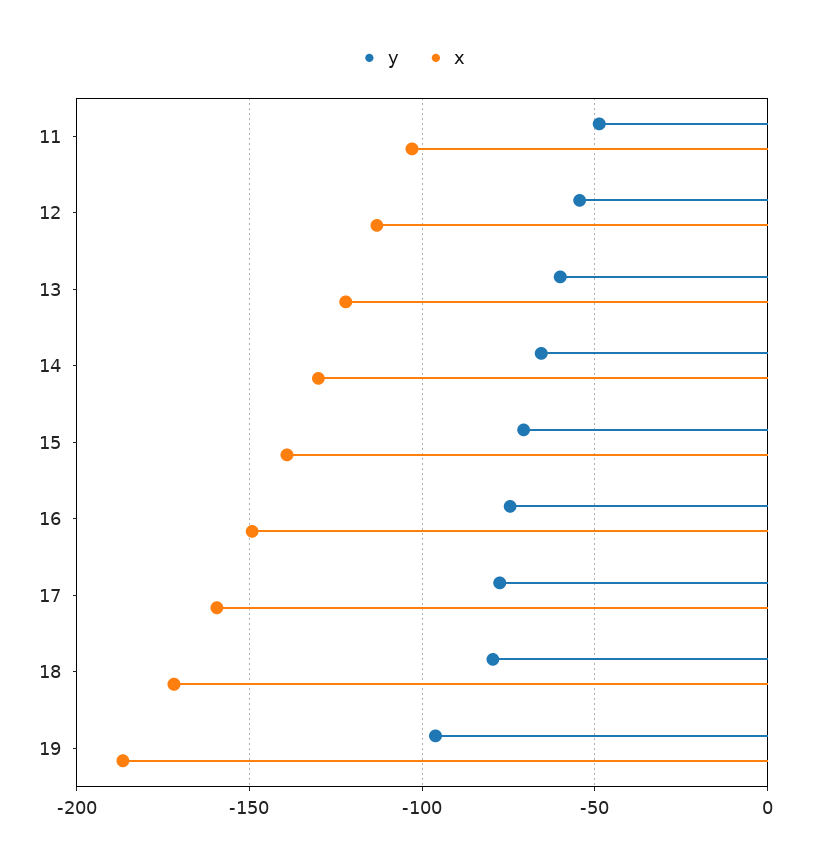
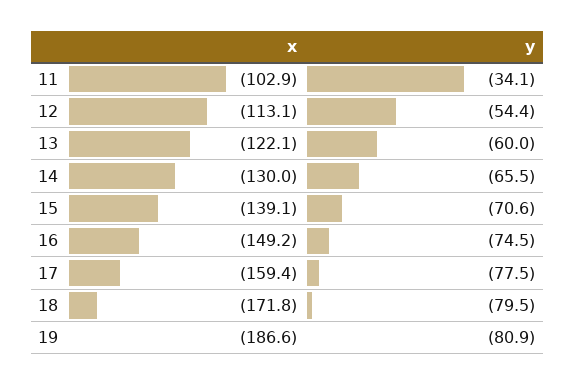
  {
    "y": {
-     "11": -50,
+     "11": -34.1,
      "12": -54.4,
      "13": -60,
      "14": -65.5,
      "15": -70.6,
      "16": -74.5,
      "17": -77.5,
      "18": -79.5,
-     "19": -95
+     "19": -80.9
    },
    "x": {
      "11": -102.9,
      "12": -113.1,
      "13": -122.1,
      "14": -130,
      "15": -139.1,
      "16": -149.2,
      "17": -159.4,
      "18": -171.8,
      "19": -186.6
    }
  }

